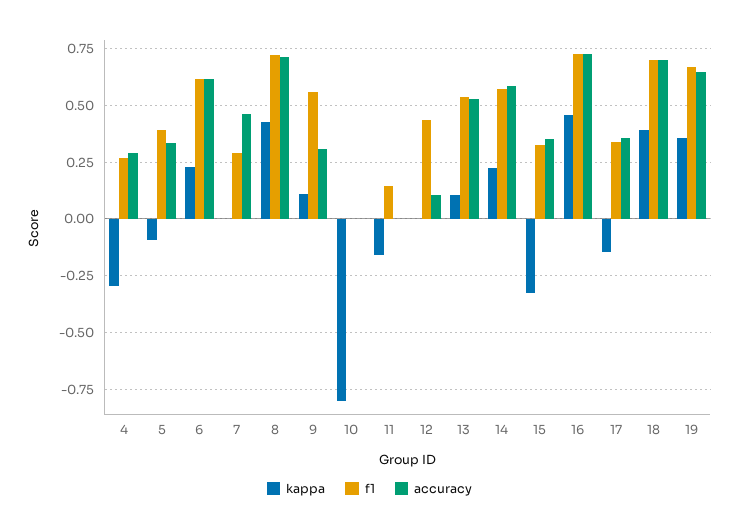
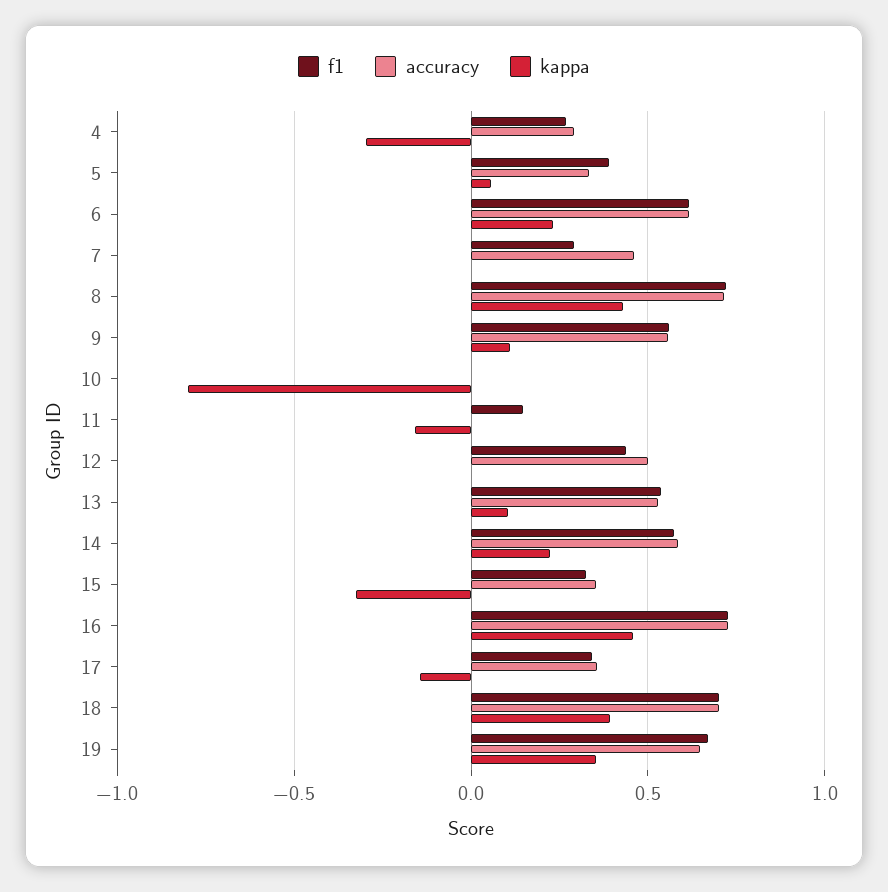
  {
    "kappa": {
      "4": -0.3,
-     "5": -0.1,
+     "5": 0.05,
      "6": 0.25,
      "7": 0,
      "8": 0.45,
      "9": 0.1,
      "10": -0.8,
      "11": -0.15,
      "12": 0,
      "13": 0.1,
      "14": 0.2,
      "15": -0.35,
      "16": 0.45,
      "17": -0.15,
      "18": 0.4,
      "19": 0.35
    },
    "f1": {
      "4": 0.25,
      "5": 0.4,
      "6": 0.6,
      "7": 0.3,
      "8": 0.7,
      "9": 0.55,
      "10": 0,
      "11": 0.15,
      "12": 0.45,
      "13": 0.55,
      "14": 0.55,
      "15": 0.3,
      "16": 0.75,
      "17": 0.35,
      "18": 0.7,
      "19": 0.65
    },
    "accuracy": {
      "4": 0.3,
      "5": 0.35,
      "6": 0.6,
      "7": 0.45,
      "8": 0.7,
-     "9": 0.3,
+     "9": 0.55,
      "10": 0,
      "11": 0,
-     "12": 0.1,
+     "12": 0.5,
      "13": 0.55,
      "14": 0.6,
      "15": 0.35,
      "16": 0.75,
      "17": 0.35,
      "18": 0.7,
      "19": 0.65
    }
  }

